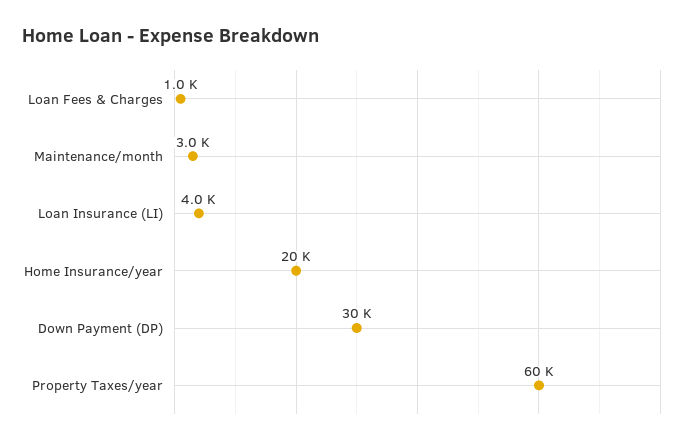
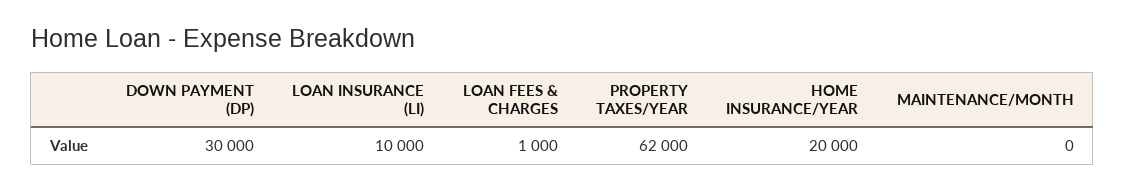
  {
    "Loan Fees & Charges": 1000,
-   "Maintenance/month": 3000,
+   "Maintenance/month": 0,
-   "Loan Insurance (LI)": 4000,
+   "Loan Insurance (LI)": 10000,
    "Home Insurance/year": 20000,
    "Down Payment (DP)": 30000,
-   "Property Taxes/year": 60000
+   "Property Taxes/year": 62000
  }

